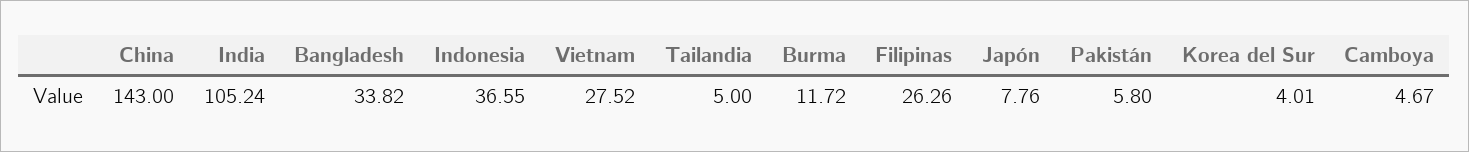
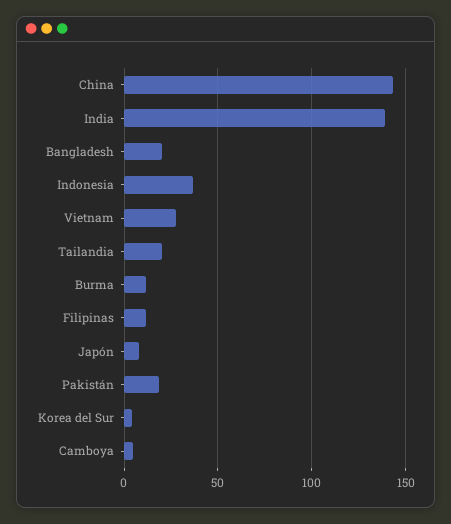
  {
    "China": 143,
-   "India": 105.24,
+   "India": 140,
-   "Bangladesh": 33.82,
+   "Bangladesh": 20,
    "Indonesia": 36.55,
    "Vietnam": 27.52,
-   "Tailandia": 5,
+   "Tailandia": 20,
    "Burma": 11.72,
-   "Filipinas": 26.26,
+   "Filipinas": 10,
    "Japón": 7.76,
-   "Pakistán": 5.8,
+   "Pakistán": 20,
    "Korea del Sur": 4.01,
    "Camboya": 4.67
  }

